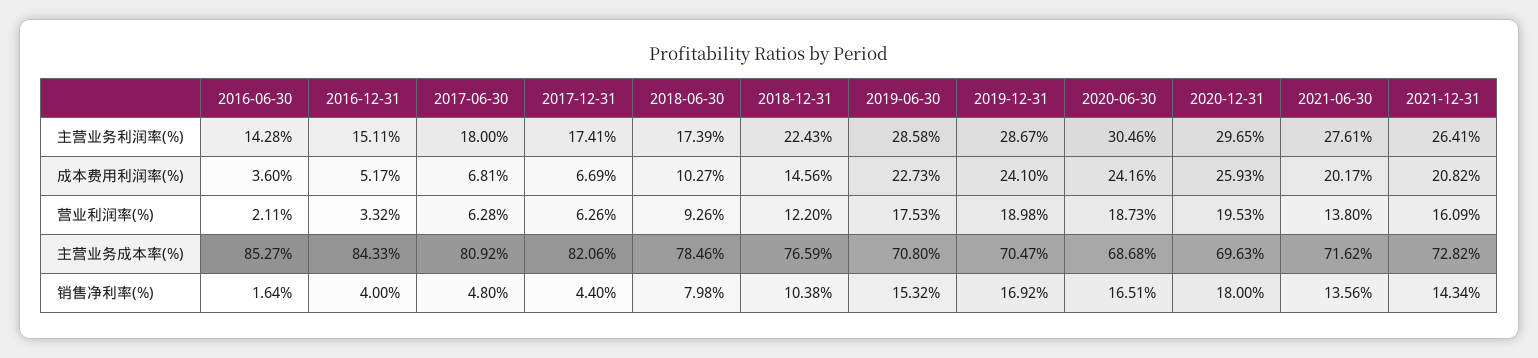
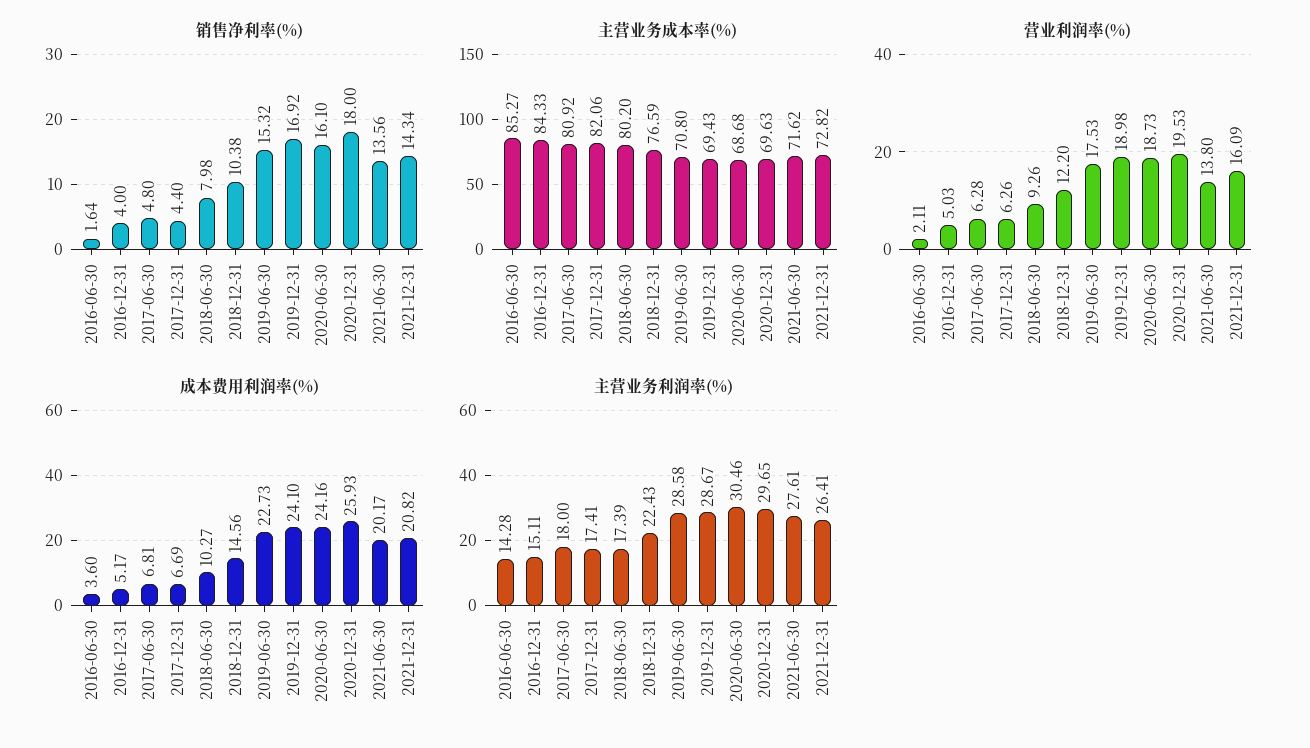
  {
    "主营业务利润率(%)": {
      "2016-06-30": 14.28,
      "2016-12-31": 15.11,
      "2017-06-30": 18,
      "2017-12-31": 17.41,
      "2018-06-30": 17.39,
      "2018-12-31": 22.43,
      "2019-06-30": 28.58,
      "2019-12-31": 28.67,
      "2020-06-30": 30.46,
      "2020-12-31": 29.65,
      "2021-06-30": 27.61,
      "2021-12-31": 26.41
    },
    "成本费用利润率(%)": {
      "2016-06-30": 3.6,
      "2016-12-31": 5.17,
      "2017-06-30": 6.81,
      "2017-12-31": 6.69,
      "2018-06-30": 10.27,
      "2018-12-31": 14.56,
      "2019-06-30": 22.73,
      "2019-12-31": 24.1,
      "2020-06-30": 24.16,
      "2020-12-31": 25.93,
      "2021-06-30": 20.17,
      "2021-12-31": 20.82
    },
    "营业利润率(%)": {
      "2016-06-30": 2.11,
-     "2016-12-31": 3.32,
+     "2016-12-31": 5.03,
      "2017-06-30": 6.28,
      "2017-12-31": 6.26,
      "2018-06-30": 9.26,
      "2018-12-31": 12.2,
      "2019-06-30": 17.53,
      "2019-12-31": 18.98,
      "2020-06-30": 18.73,
      "2020-12-31": 19.53,
      "2021-06-30": 13.8,
      "2021-12-31": 16.09
    },
    "主营业务成本率(%)": {
      "2016-06-30": 85.27,
      "2016-12-31": 84.33,
      "2017-06-30": 80.92,
      "2017-12-31": 82.06,
-     "2018-06-30": 78.46,
+     "2018-06-30": 80.2,
      "2018-12-31": 76.59,
      "2019-06-30": 70.8,
-     "2019-12-31": 70.47,
+     "2019-12-31": 69.43,
      "2020-06-30": 68.68,
      "2020-12-31": 69.63,
      "2021-06-30": 71.62,
      "2021-12-31": 72.82
    },
    "销售净利率(%)": {
      "2016-06-30": 1.64,
      "2016-12-31": 4,
      "2017-06-30": 4.8,
      "2017-12-31": 4.4,
      "2018-06-30": 7.98,
      "2018-12-31": 10.38,
      "2019-06-30": 15.32,
      "2019-12-31": 16.92,
-     "2020-06-30": 16.51,
+     "2020-06-30": 16.1,
      "2020-12-31": 18,
      "2021-06-30": 13.56,
      "2021-12-31": 14.34
    }
  }

